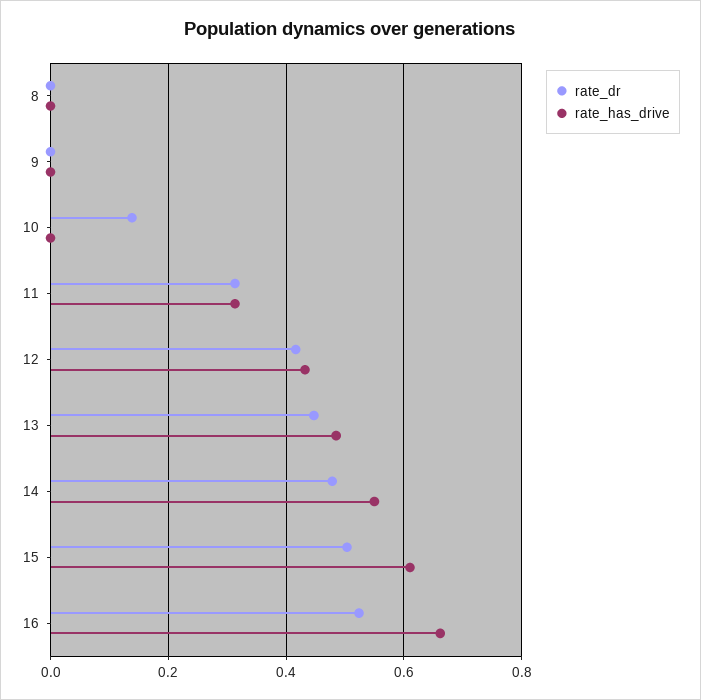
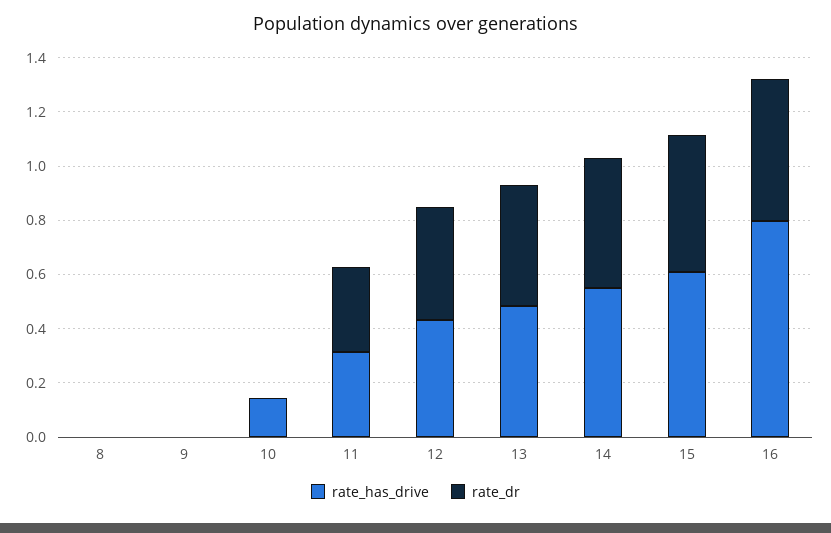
  {
    "rate_dr": {
      "8": 0,
      "9": 0,
-     "10": 0.14,
+     "10": 0,
      "11": 0.32,
      "12": 0.42,
      "13": 0.44,
      "14": 0.48,
      "15": 0.5,
      "16": 0.52
    },
    "rate_has_drive": {
      "8": 0,
      "9": 0,
-     "10": 0,
+     "10": 0.15,
      "11": 0.32,
      "12": 0.44,
      "13": 0.48,
      "14": 0.56,
      "15": 0.62,
-     "16": 0.66
+     "16": 0.8
    }
  }

